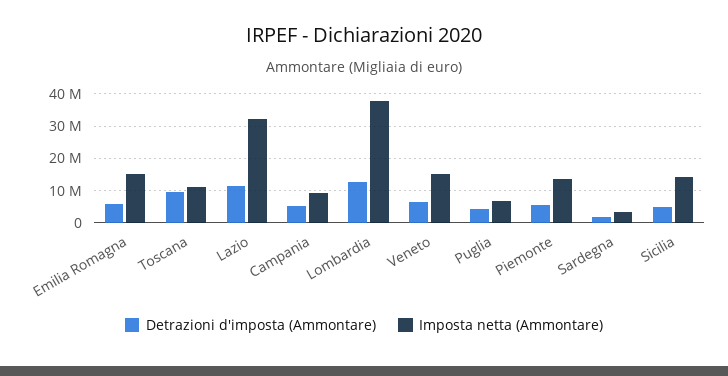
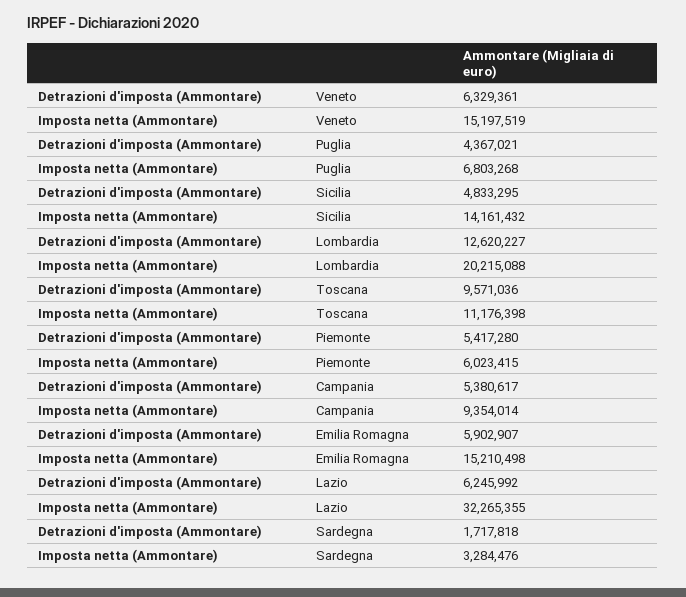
  {
    "Detrazioni d'imposta (Ammontare)": {
      "Emilia Romagna": 5902907,
      "Toscana": 9571036,
-     "Lazio": 12000000,
+     "Lazio": 6245992,
      "Campania": 5380617,
      "Lombardia": 12620227,
      "Veneto": 6329361,
      "Puglia": 4367021,
      "Piemonte": 5417280,
      "Sardegna": 1717818,
      "Sicilia": 4833295
    },
    "Imposta netta (Ammontare)": {
      "Emilia Romagna": 15210498,
      "Toscana": 11176398,
      "Lazio": 32265355,
      "Campania": 9354014,
-     "Lombardia": 38000000,
+     "Lombardia": 20215088,
      "Veneto": 15197519,
      "Puglia": 6803268,
-     "Piemonte": 14000000,
+     "Piemonte": 6023415,
      "Sardegna": 3284476,
      "Sicilia": 14161432
    }
  }

